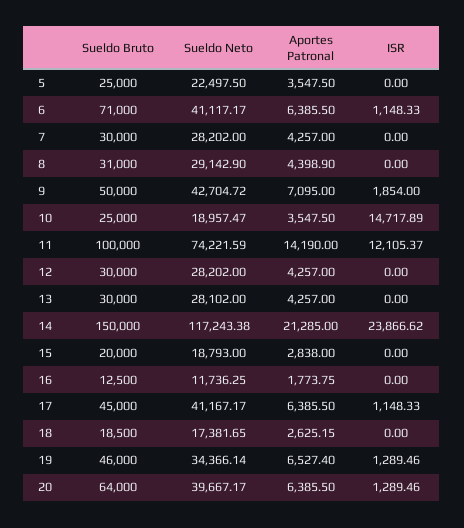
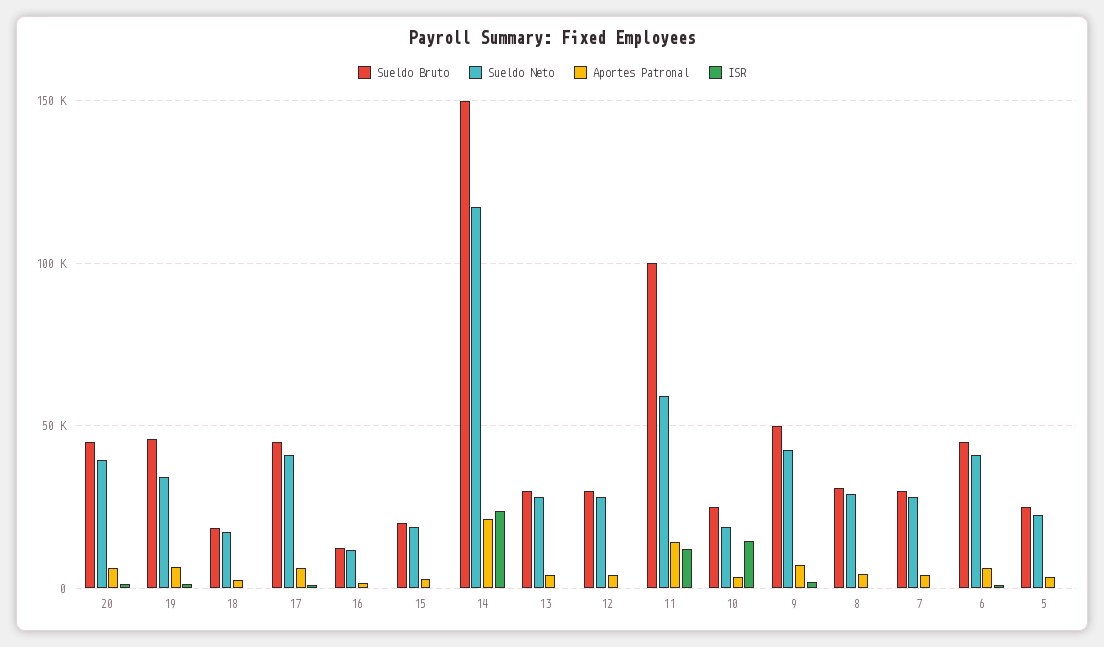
  {
    "Sueldo Bruto": {
      "5": 25000,
-     "6": 71000,
+     "6": 45000,
      "7": 30000,
      "8": 31000,
      "9": 50000,
      "10": 25000,
      "11": 100000,
      "12": 30000,
      "13": 30000,
      "14": 150000,
      "15": 20000,
      "16": 12500,
      "17": 45000,
      "18": 18500,
      "19": 46000,
-     "20": 64000
+     "20": 45000
    },
    "Sueldo Neto": {
      "5": 22497.5,
      "6": 41117.17,
      "7": 28202,
      "8": 29142.9,
      "9": 42704.72,
      "10": 18957.47,
-     "11": 74221.59,
+     "11": 60000,
      "12": 28202,
      "13": 28102,
      "14": 117243.38,
      "15": 18793,
      "16": 11736.25,
      "17": 41167.17,
      "18": 17381.65,
      "19": 34366.14,
      "20": 39667.17
    },
    "Aportes Patronal": {
      "5": 3547.5,
      "6": 6385.5,
      "7": 4257,
      "8": 4398.9,
      "9": 7095,
      "10": 3547.5,
      "11": 14190,
      "12": 4257,
      "13": 4257,
      "14": 21285,
      "15": 2838,
      "16": 1773.75,
      "17": 6385.5,
      "18": 2625.15,
      "19": 6527.4,
      "20": 6385.5
    },
    "ISR": {
      "5": 0,
      "6": 1148.33,
      "7": 0,
      "8": 0,
      "9": 1854,
      "10": 14717.89,
      "11": 12105.37,
      "12": 0,
      "13": 0,
      "14": 23866.62,
      "15": 0,
      "16": 0,
      "17": 1148.33,
      "18": 0,
      "19": 1289.46,
      "20": 1289.46
    }
  }

